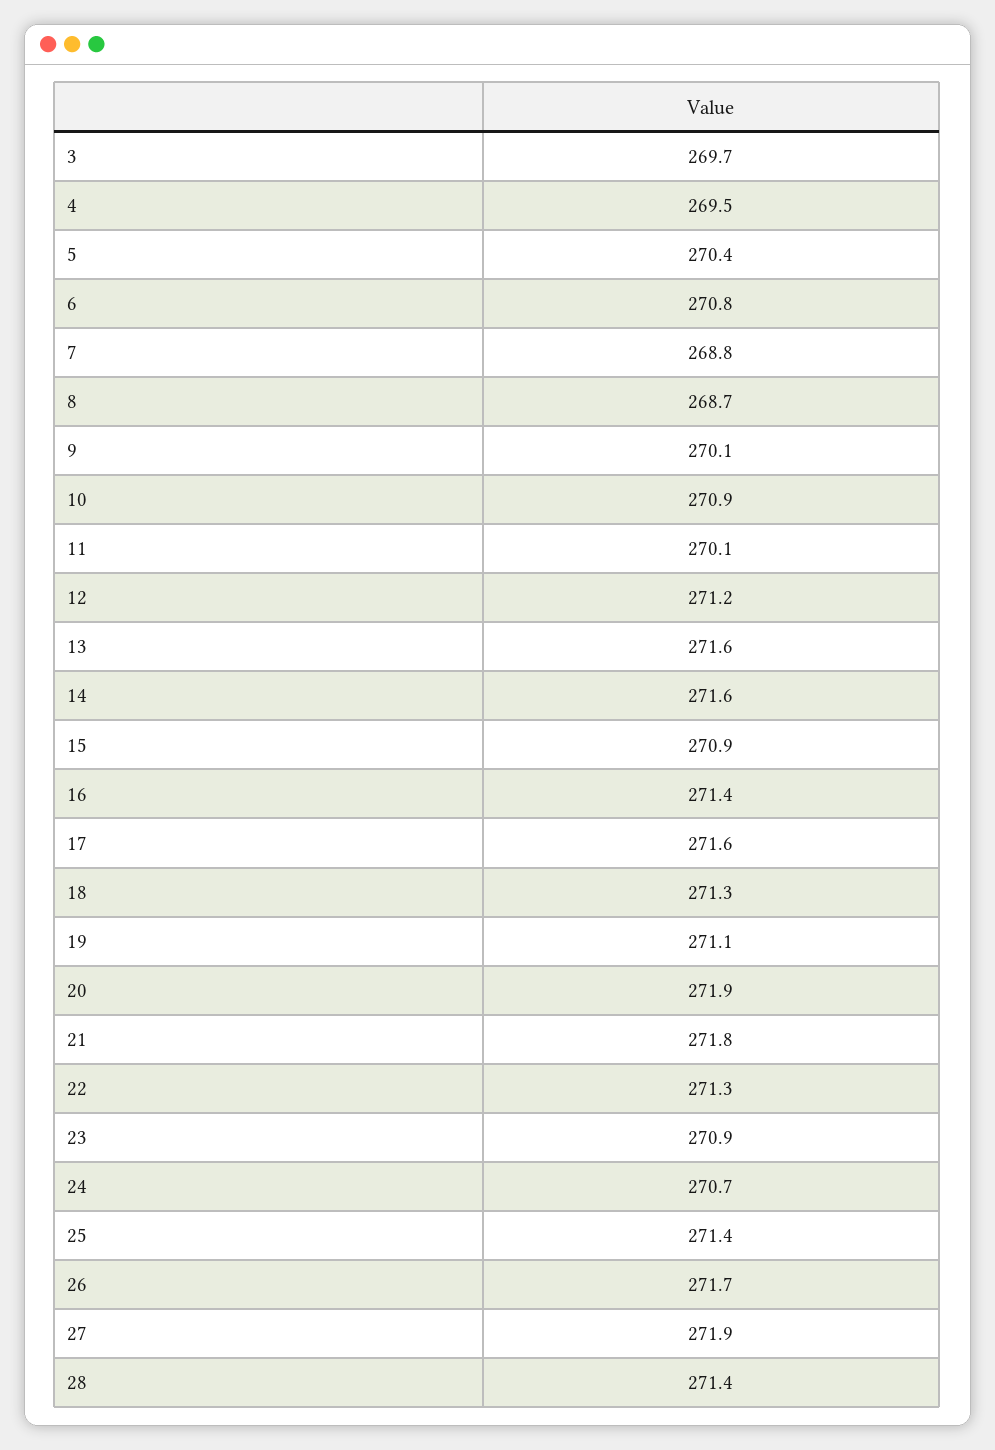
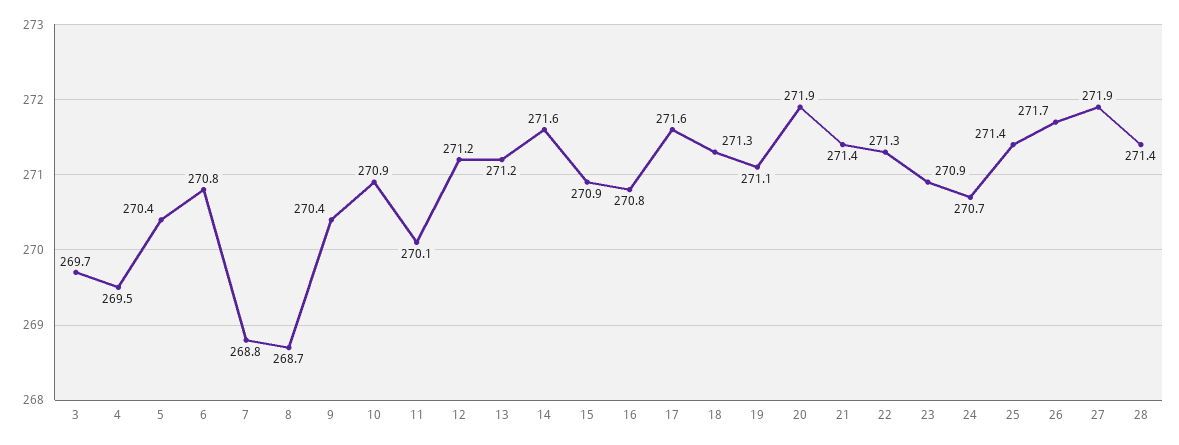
  {
    "3": 269.7,
    "4": 269.5,
    "5": 270.4,
    "6": 270.8,
    "7": 268.8,
    "8": 268.7,
-   "9": 270.1,
+   "9": 270.4,
    "10": 270.9,
    "11": 270.1,
    "12": 271.2,
-   "13": 271.6,
+   "13": 271.2,
    "14": 271.6,
    "15": 270.9,
-   "16": 271.4,
+   "16": 270.8,
    "17": 271.6,
    "18": 271.3,
    "19": 271.1,
    "20": 271.9,
-   "21": 271.8,
+   "21": 271.4,
    "22": 271.3,
    "23": 270.9,
    "24": 270.7,
    "25": 271.4,
    "26": 271.7,
    "27": 271.9,
    "28": 271.4
  }

